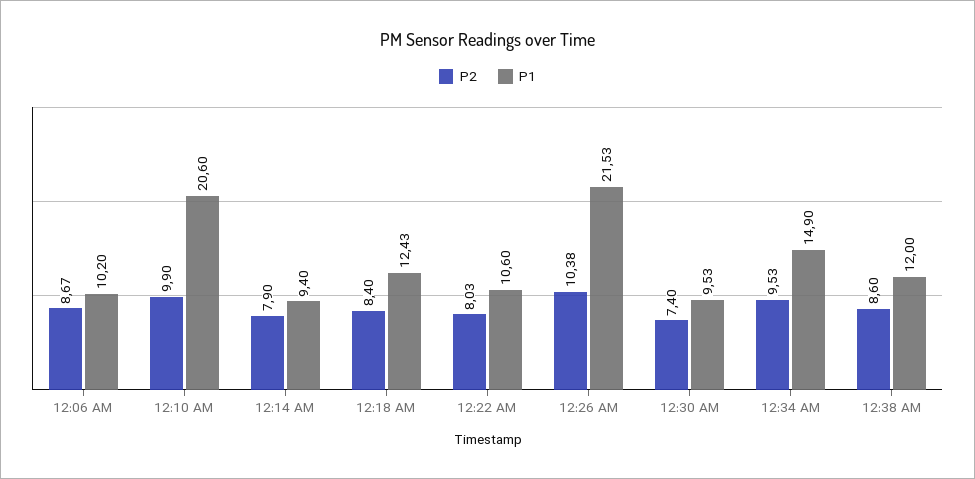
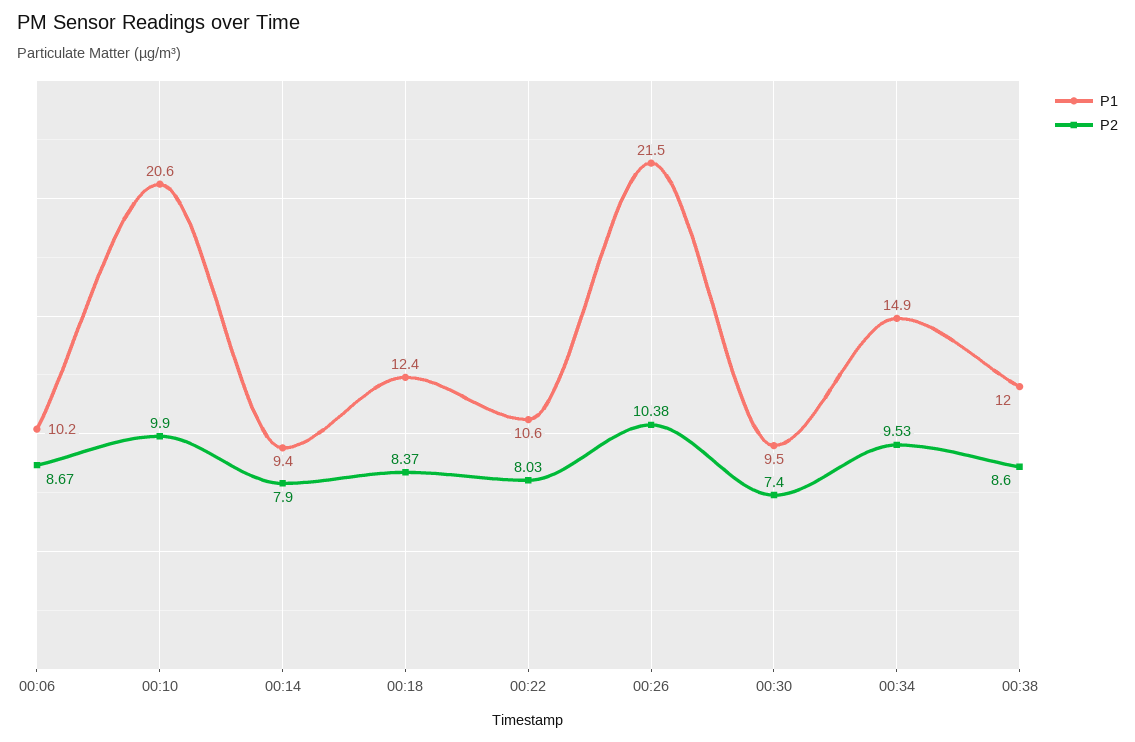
  {
    "P2": {
      "12:06 AM": 8.67,
      "12:10 AM": 9.9,
      "12:14 AM": 7.9,
-     "12:18 AM": 8.4,
+     "12:18 AM": 8.37,
      "12:22 AM": 8.03,
      "12:26 AM": 10.38,
      "12:30 AM": 7.4,
      "12:34 AM": 9.53,
      "12:38 AM": 8.6
    },
    "P1": {
      "12:06 AM": 10.2,
      "12:10 AM": 20.6,
      "12:14 AM": 9.4,
      "12:18 AM": 12.43,
      "12:22 AM": 10.6,
      "12:26 AM": 21.53,
      "12:30 AM": 9.53,
      "12:34 AM": 14.9,
      "12:38 AM": 12
    }
  }

